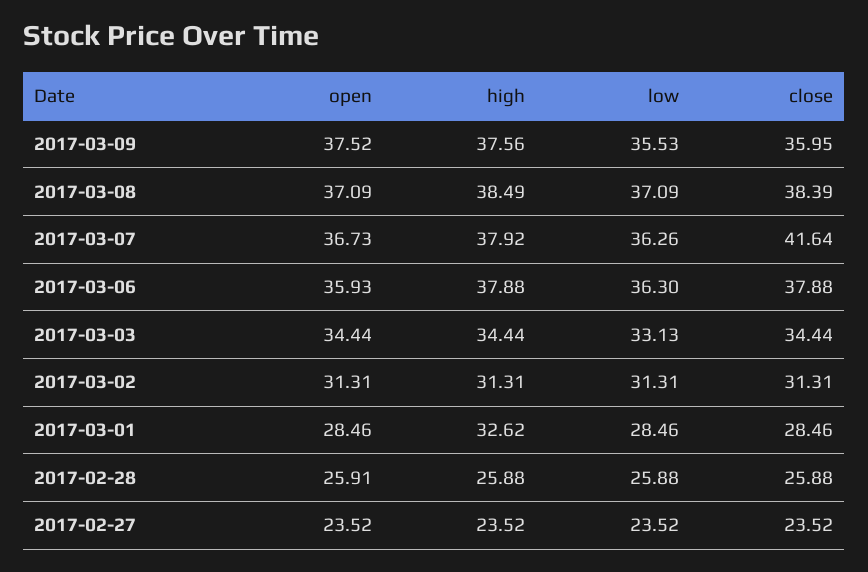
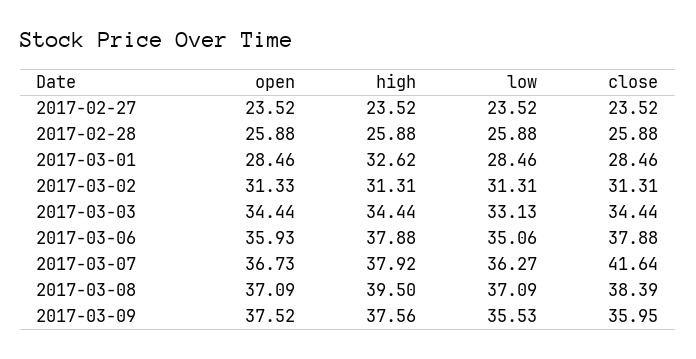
  {
    "open": {
      "2017-03-09": 37.52,
      "2017-03-08": 37.09,
      "2017-03-07": 36.73,
      "2017-03-06": 35.93,
      "2017-03-03": 34.44,
-     "2017-03-02": 31.31,
+     "2017-03-02": 31.33,
      "2017-03-01": 28.46,
-     "2017-02-28": 25.91,
+     "2017-02-28": 25.88,
      "2017-02-27": 23.52
    },
    "high": {
      "2017-03-09": 37.56,
-     "2017-03-08": 38.49,
+     "2017-03-08": 39.5,
      "2017-03-07": 37.92,
      "2017-03-06": 37.88,
      "2017-03-03": 34.44,
      "2017-03-02": 31.31,
      "2017-03-01": 32.62,
      "2017-02-28": 25.88,
      "2017-02-27": 23.52
    },
    "low": {
      "2017-03-09": 35.53,
      "2017-03-08": 37.09,
-     "2017-03-07": 36.26,
+     "2017-03-07": 36.27,
-     "2017-03-06": 36.3,
+     "2017-03-06": 35.06,
      "2017-03-03": 33.13,
      "2017-03-02": 31.31,
      "2017-03-01": 28.46,
      "2017-02-28": 25.88,
      "2017-02-27": 23.52
    },
    "close": {
      "2017-03-09": 35.95,
      "2017-03-08": 38.39,
      "2017-03-07": 41.64,
      "2017-03-06": 37.88,
      "2017-03-03": 34.44,
      "2017-03-02": 31.31,
      "2017-03-01": 28.46,
      "2017-02-28": 25.88,
      "2017-02-27": 23.52
    }
  }

